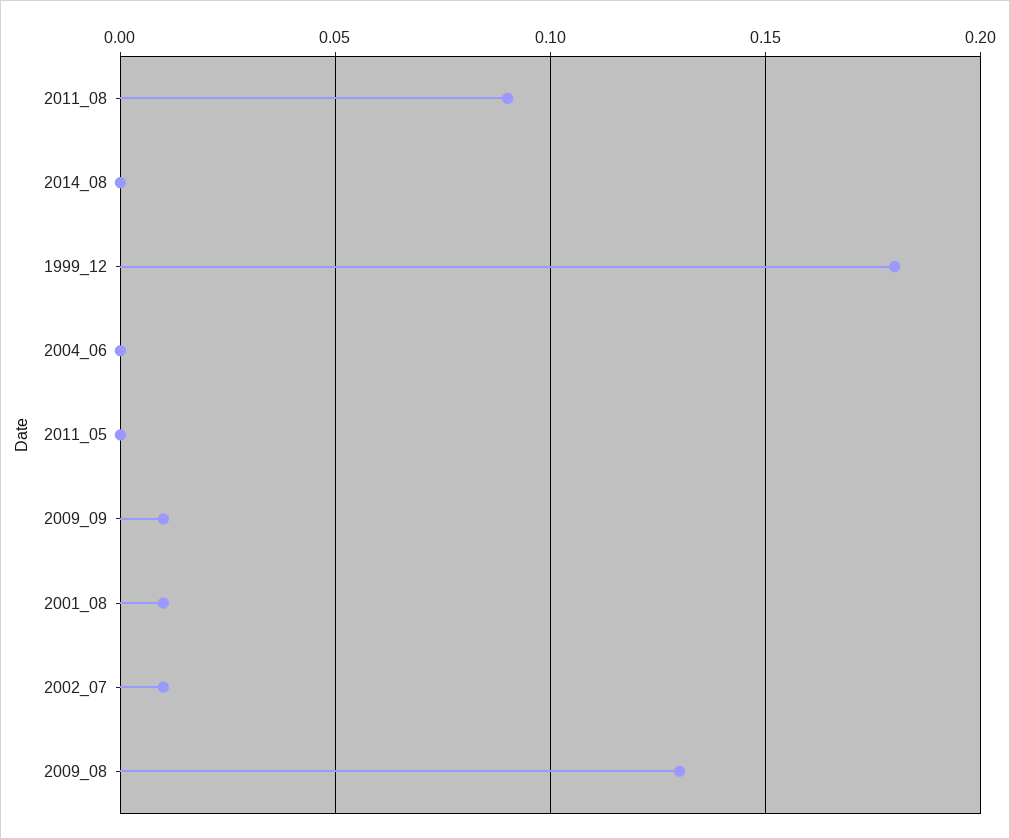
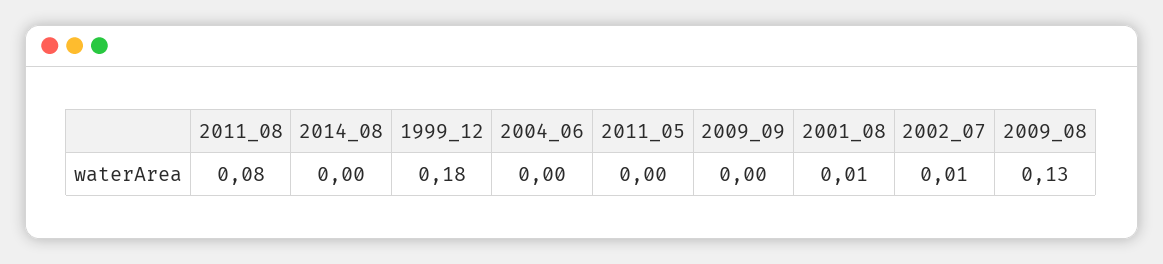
  {
-   "2011_08": 0.09,
+   "2011_08": 0.08,
    "2014_08": 0,
    "1999_12": 0.18,
    "2004_06": 0,
    "2011_05": 0,
-   "2009_09": 0.01,
+   "2009_09": 0,
    "2001_08": 0.01,
    "2002_07": 0.01,
    "2009_08": 0.13
  }

